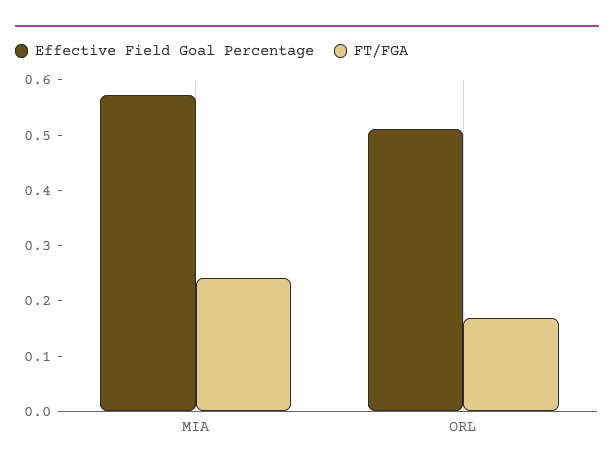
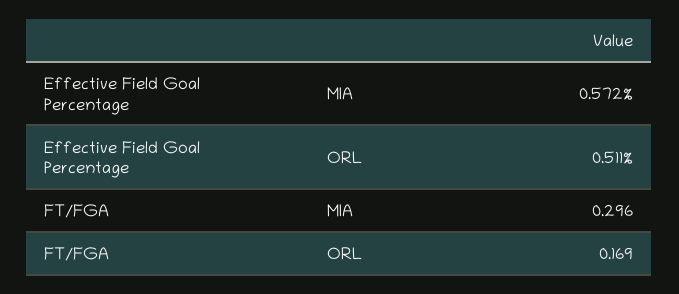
  {
    "Effective Field Goal Percentage": {
      "MIA": 0.572,
      "ORL": 0.511
    },
    "FT/FGA": {
-     "MIA": 0.24,
+     "MIA": 0.296,
      "ORL": 0.169
    }
  }

